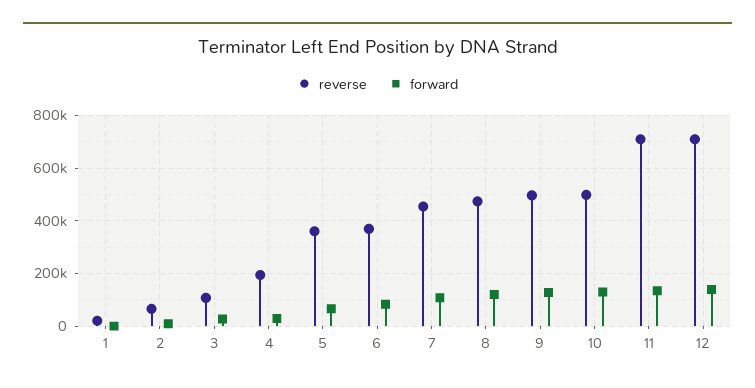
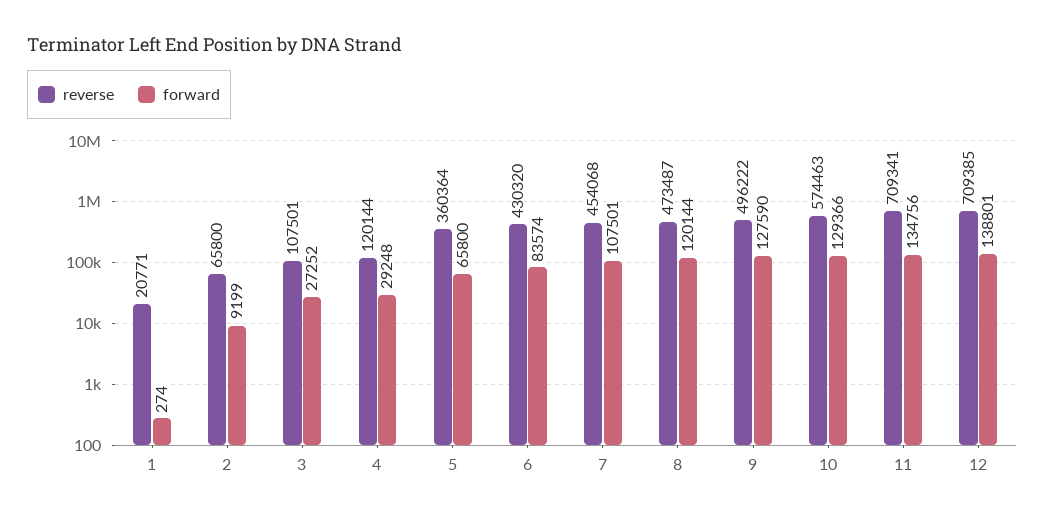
  {
    "reverse": {
      "1": 20771,
      "2": 65800,
      "3": 107501,
-     "4": 200000,
+     "4": 120144,
      "5": 360364,
-     "6": 375000,
+     "6": 430320,
      "7": 454068,
      "8": 473487,
      "9": 496222,
-     "10": 500000,
+     "10": 574463,
      "11": 709341,
      "12": 709385
    },
    "forward": {
      "1": 274,
      "2": 9199,
      "3": 27252,
      "4": 29248,
      "5": 65800,
      "6": 83574,
      "7": 107501,
      "8": 120144,
      "9": 127590,
      "10": 129366,
      "11": 134756,
      "12": 138801
    }
  }

